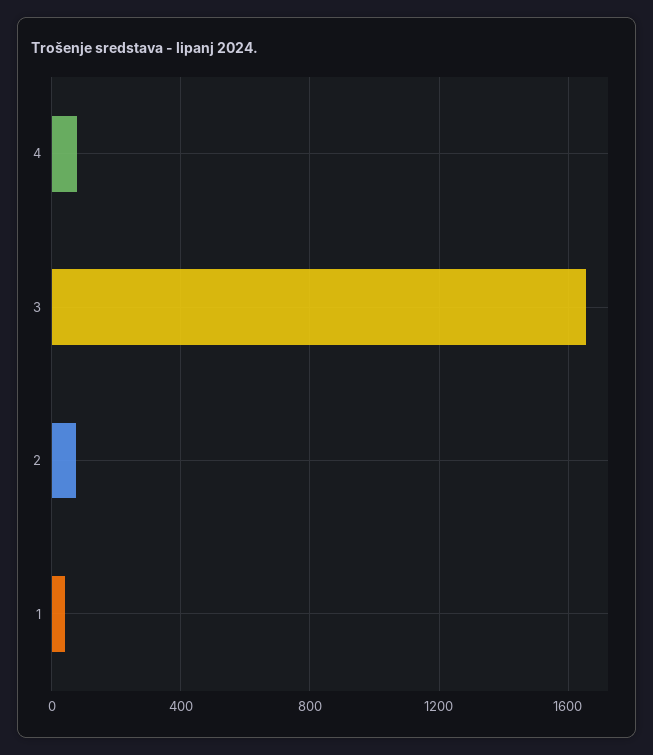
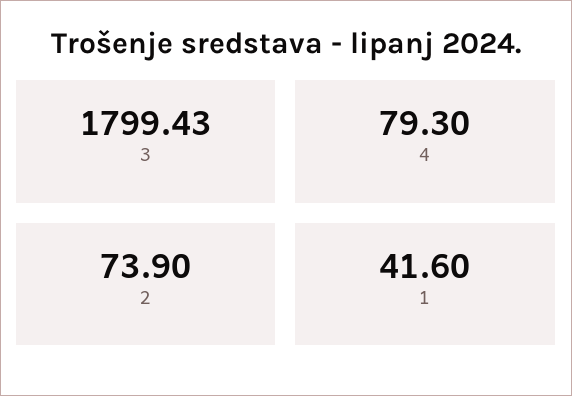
  {
    "4": 79.3,
-   "3": 1650,
+   "3": 1799.43,
    "2": 73.9,
    "1": 41.6
  }

